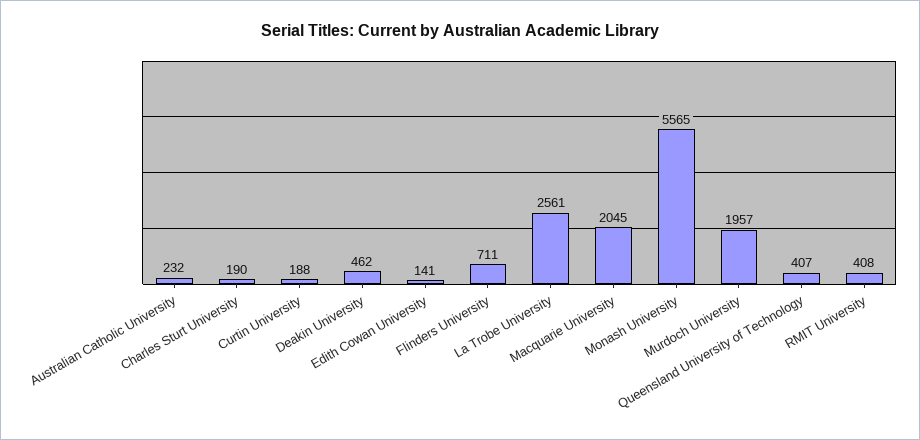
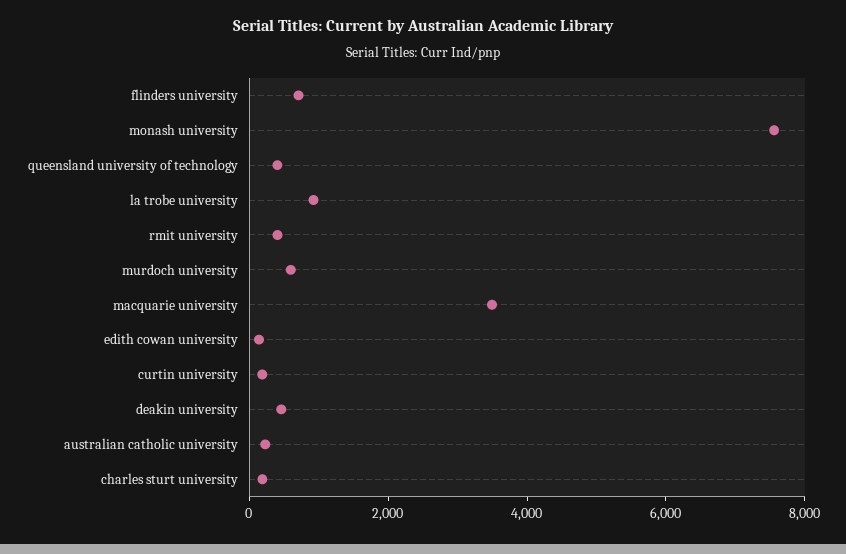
  {
    "Australian Catholic University": 232,
    "Charles Sturt University": 190,
    "Curtin University": 188,
    "Deakin University": 462,
    "Edith Cowan University": 141,
    "Flinders University": 711,
-   "La Trobe University": 2561,
+   "La Trobe University": 1000,
-   "Macquarie University": 2045,
+   "Macquarie University": 3500,
-   "Monash University": 5565,
+   "Monash University": 7500,
-   "Murdoch University": 1957,
+   "Murdoch University": 500,
    "Queensland University of Technology": 407,
    "RMIT University": 408
  }

